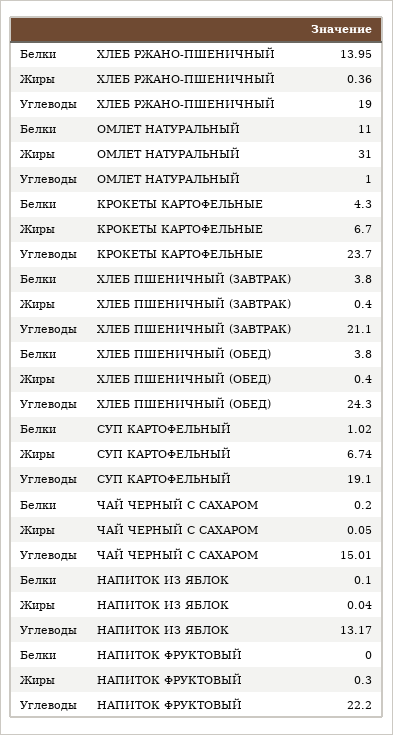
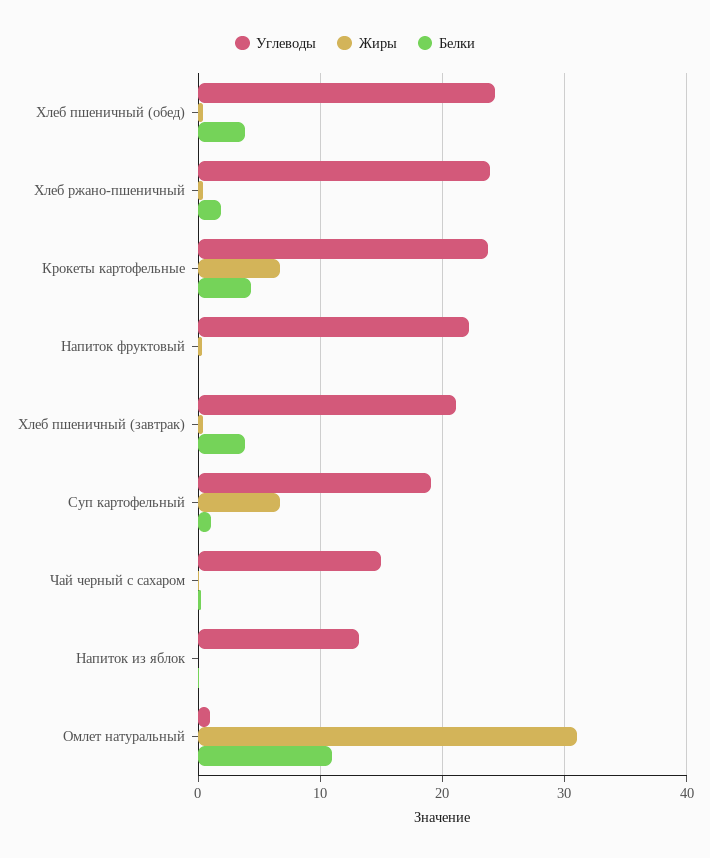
  {
    "Белки": {
-     "ХЛЕБ РЖАНО-ПШЕНИЧНЫЙ": 13.95,
+     "ХЛЕБ РЖАНО-ПШЕНИЧНЫЙ": 2,
      "ОМЛЕТ НАТУРАЛЬНЫЙ": 11,
      "КРОКЕТЫ КАРТОФЕЛЬНЫЕ": 4.3,
      "ХЛЕБ ПШЕНИЧНЫЙ (ЗАВТРАК)": 3.8,
      "ХЛЕБ ПШЕНИЧНЫЙ (ОБЕД)": 3.8,
      "СУП КАРТОФЕЛЬНЫЙ": 1.02,
      "ЧАЙ ЧЕРНЫЙ С САХАРОМ": 0.2,
      "НАПИТОК ИЗ ЯБЛОК": 0.1,
      "НАПИТОК ФРУКТОВЫЙ": 0
    },
    "Жиры": {
      "ХЛЕБ РЖАНО-ПШЕНИЧНЫЙ": 0.36,
      "ОМЛЕТ НАТУРАЛЬНЫЙ": 31,
      "КРОКЕТЫ КАРТОФЕЛЬНЫЕ": 6.7,
      "ХЛЕБ ПШЕНИЧНЫЙ (ЗАВТРАК)": 0.4,
      "ХЛЕБ ПШЕНИЧНЫЙ (ОБЕД)": 0.4,
      "СУП КАРТОФЕЛЬНЫЙ": 6.74,
      "ЧАЙ ЧЕРНЫЙ С САХАРОМ": 0.05,
      "НАПИТОК ИЗ ЯБЛОК": 0.04,
      "НАПИТОК ФРУКТОВЫЙ": 0.3
    },
    "Углеводы": {
-     "ХЛЕБ РЖАНО-ПШЕНИЧНЫЙ": 19,
+     "ХЛЕБ РЖАНО-ПШЕНИЧНЫЙ": 24,
      "ОМЛЕТ НАТУРАЛЬНЫЙ": 1,
      "КРОКЕТЫ КАРТОФЕЛЬНЫЕ": 23.7,
      "ХЛЕБ ПШЕНИЧНЫЙ (ЗАВТРАК)": 21.1,
      "ХЛЕБ ПШЕНИЧНЫЙ (ОБЕД)": 24.3,
      "СУП КАРТОФЕЛЬНЫЙ": 19.1,
      "ЧАЙ ЧЕРНЫЙ С САХАРОМ": 15.01,
      "НАПИТОК ИЗ ЯБЛОК": 13.17,
      "НАПИТОК ФРУКТОВЫЙ": 22.2
    }
  }

